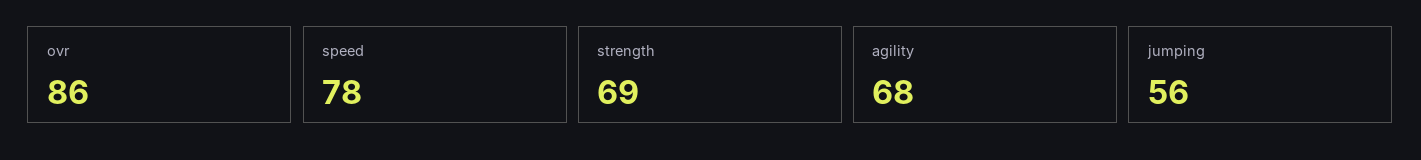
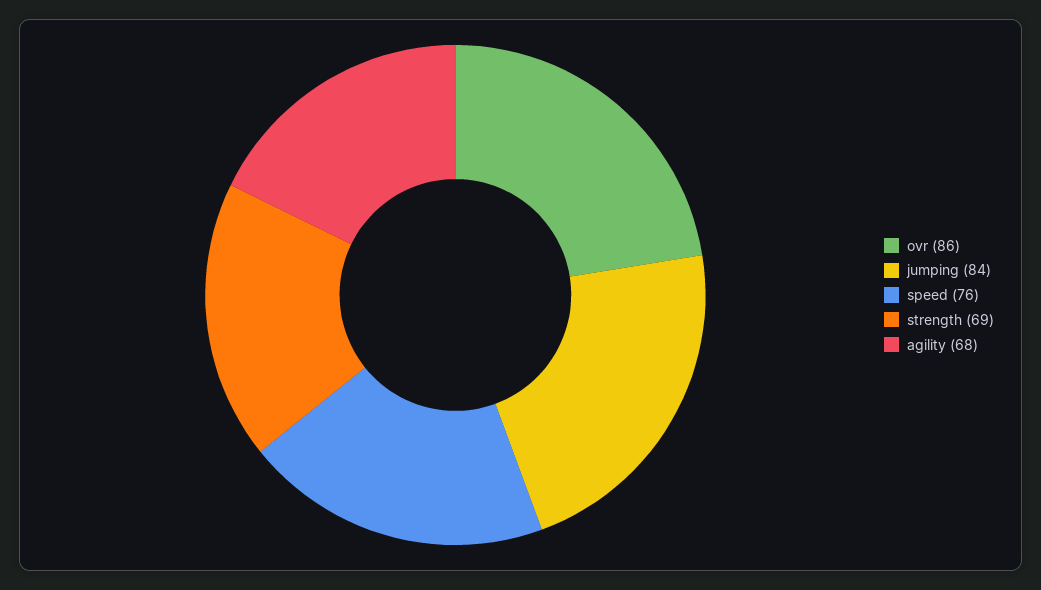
  {
    "ovr": 86,
-   "speed": 78,
+   "speed": 76,
    "strength": 69,
    "agility": 68,
-   "jumping": 56
+   "jumping": 84
  }

